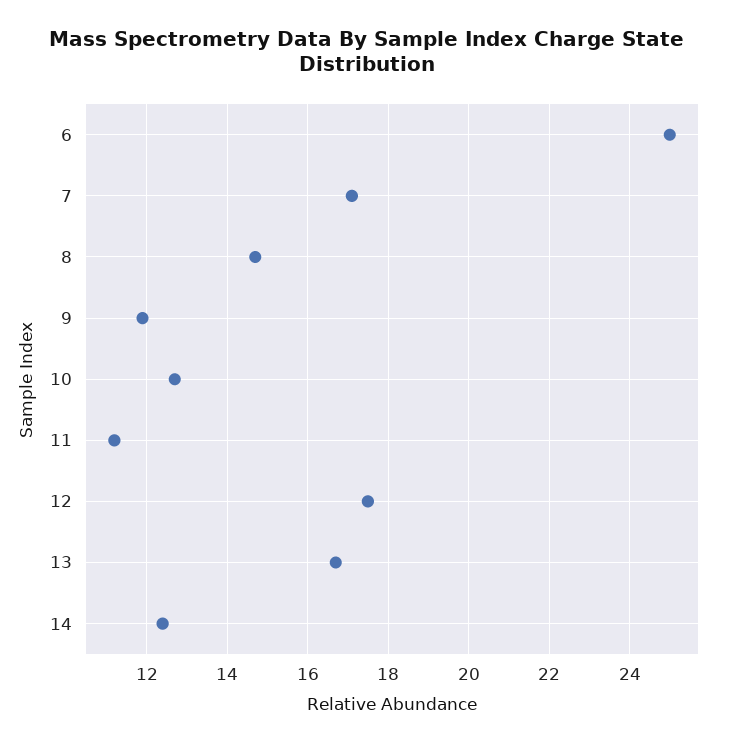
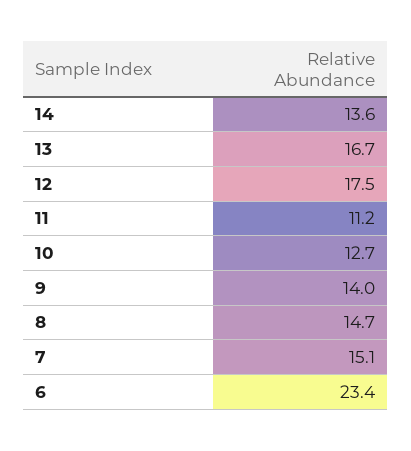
  {
-   "6": 25,
+   "6": 23.4,
-   "7": 17,
+   "7": 15.1,
    "8": 14.7,
-   "9": 12,
+   "9": 14,
    "10": 12.7,
    "11": 11.2,
    "12": 17.5,
    "13": 16.7,
-   "14": 12.5
+   "14": 13.6
  }

